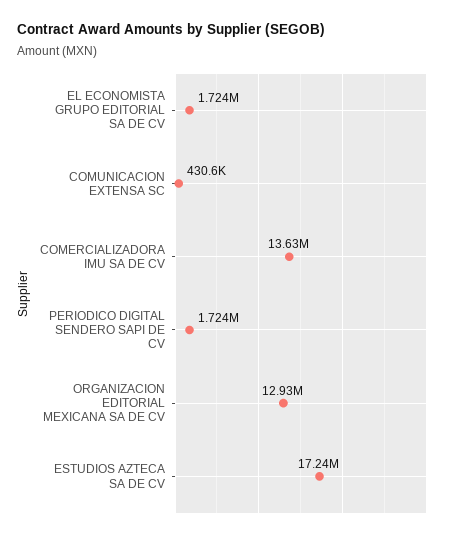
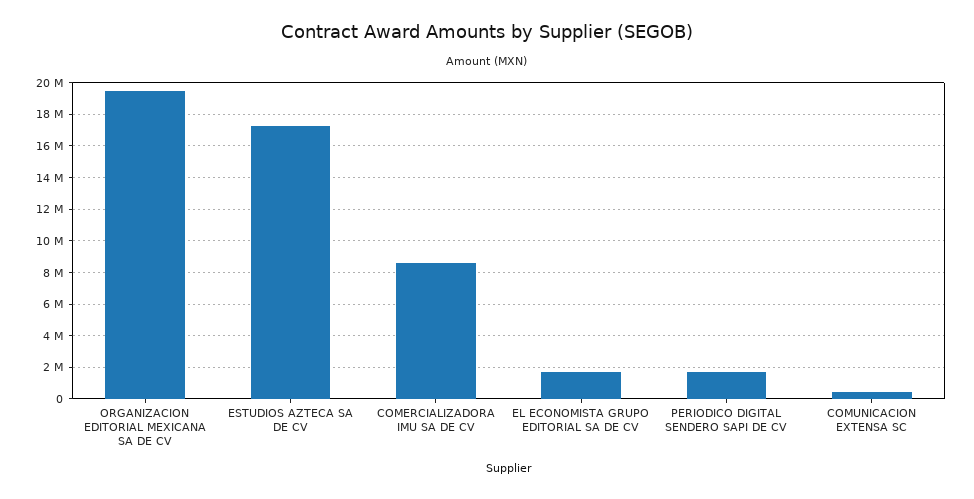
  {
    "EL ECONOMISTA GRUPO EDITORIAL SA DE CV": 1724000,
    "COMUNICACION EXTENSA SC": 430600,
-   "COMERCIALIZADORA IMU SA DE CV": 13630000,
+   "COMERCIALIZADORA IMU SA DE CV": 8500000,
    "PERIODICO DIGITAL SENDERO SAPI DE CV": 1724000,
-   "ORGANIZACION EDITORIAL MEXICANA SA DE CV": 12930000,
+   "ORGANIZACION EDITORIAL MEXICANA SA DE CV": 19500000,
    "ESTUDIOS AZTECA SA DE CV": 17240000
  }

